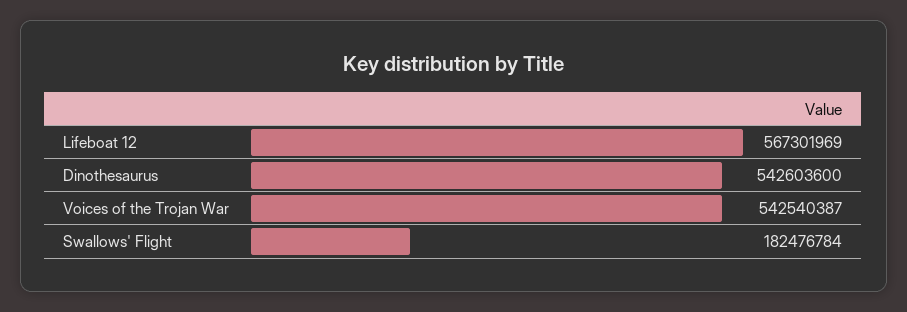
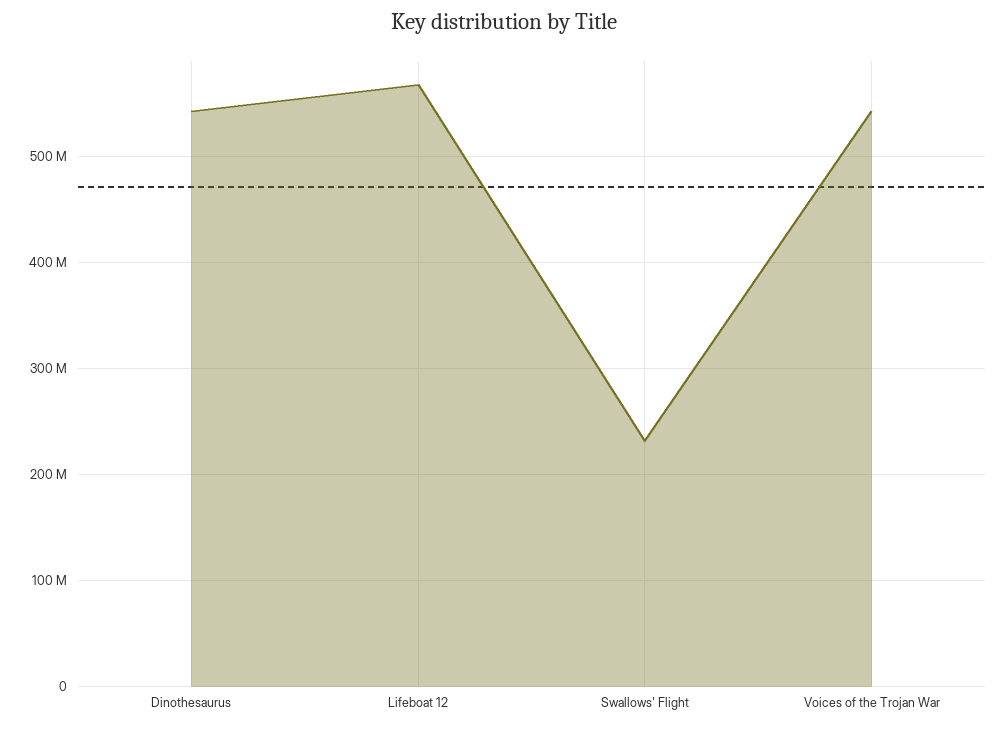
  {
    "Lifeboat 12": 567301969,
    "Dinothesaurus": 542603600,
    "Voices of the Trojan War": 542540387,
-   "Swallows' Flight": 182476784
+   "Swallows' Flight": 230000000
  }

